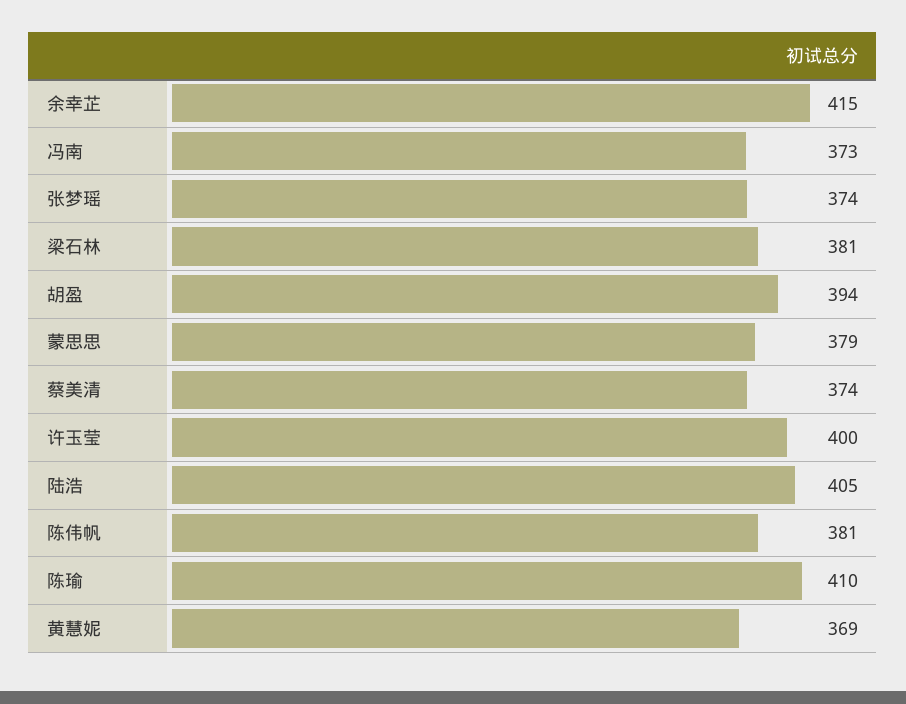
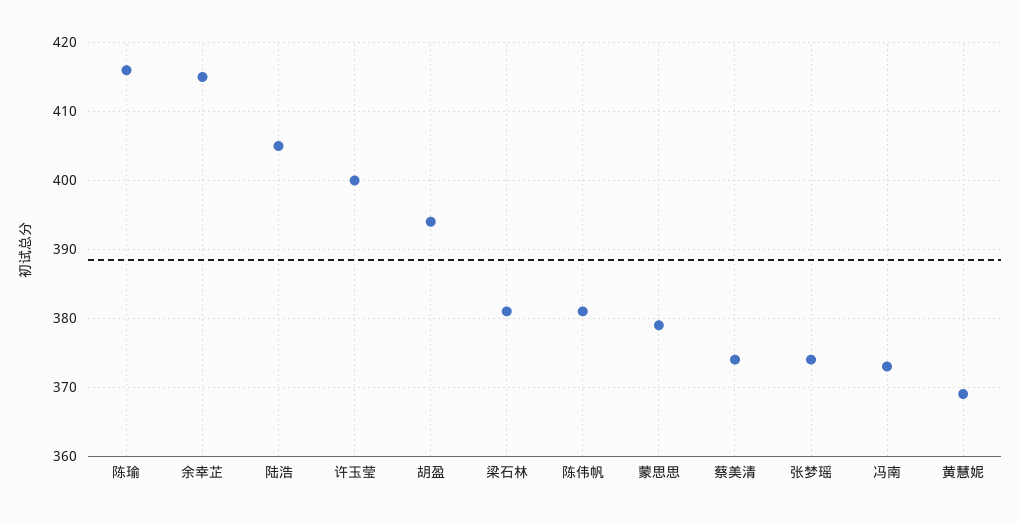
  {
    "余幸芷": 415,
    "冯南": 373,
    "张梦瑶": 374,
    "梁石林": 381,
    "胡盈": 394,
    "蒙思思": 379,
    "蔡美清": 374,
    "许玉莹": 400,
    "陆浩": 405,
    "陈伟帆": 381,
-   "陈瑜": 410,
+   "陈瑜": 416,
    "黄慧妮": 369
  }

